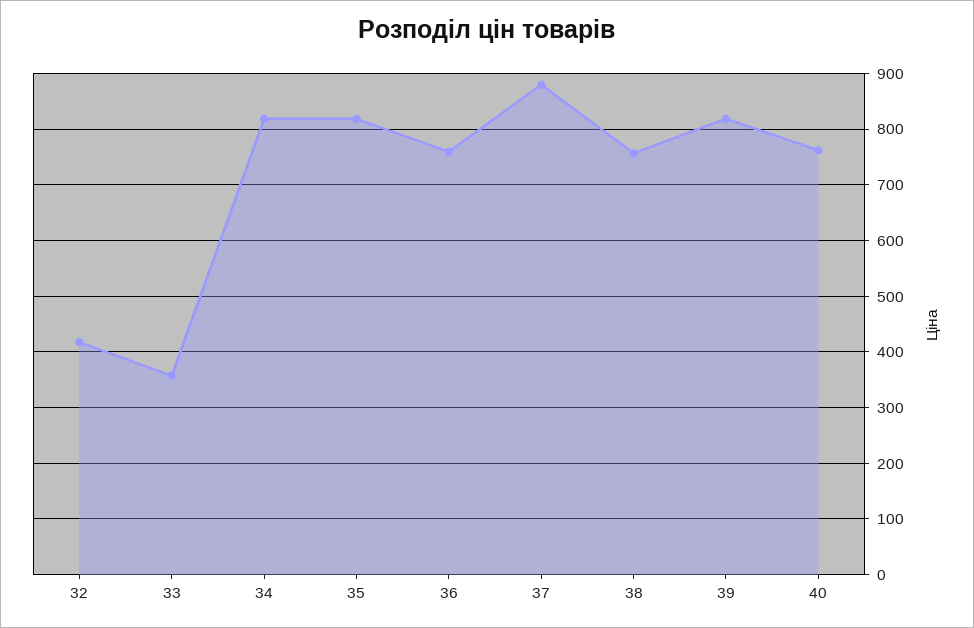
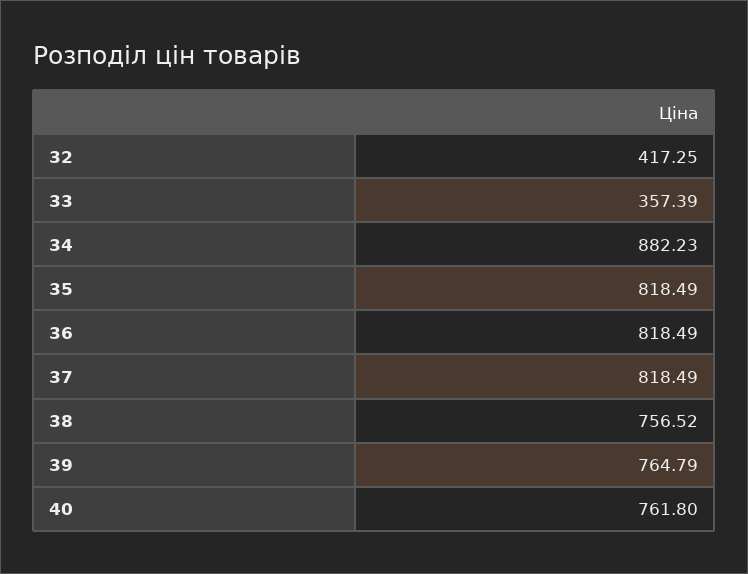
  {
    "32": 417.25,
    "33": 357.39,
-   "34": 820,
+   "34": 882.23,
    "35": 818.49,
-   "36": 760,
+   "36": 818.49,
-   "37": 880,
+   "37": 818.49,
    "38": 756.52,
-   "39": 820,
+   "39": 764.79,
    "40": 761.8
  }

